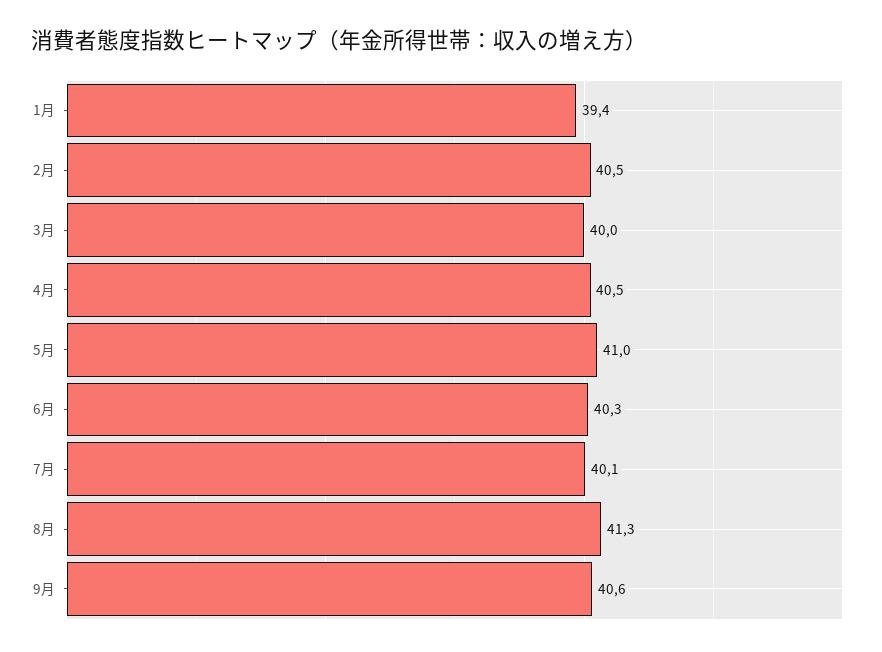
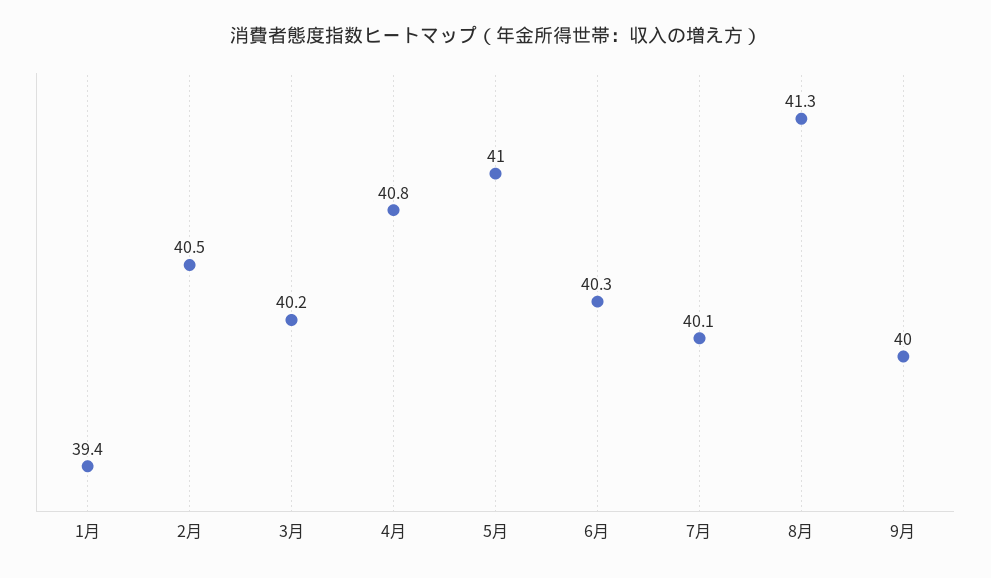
  {
    "1月": 39.4,
    "2月": 40.5,
-   "3月": 40,
+   "3月": 40.2,
-   "4月": 40.5,
+   "4月": 40.8,
    "5月": 41,
    "6月": 40.3,
    "7月": 40.1,
    "8月": 41.3,
-   "9月": 40.6
+   "9月": 40
  }

